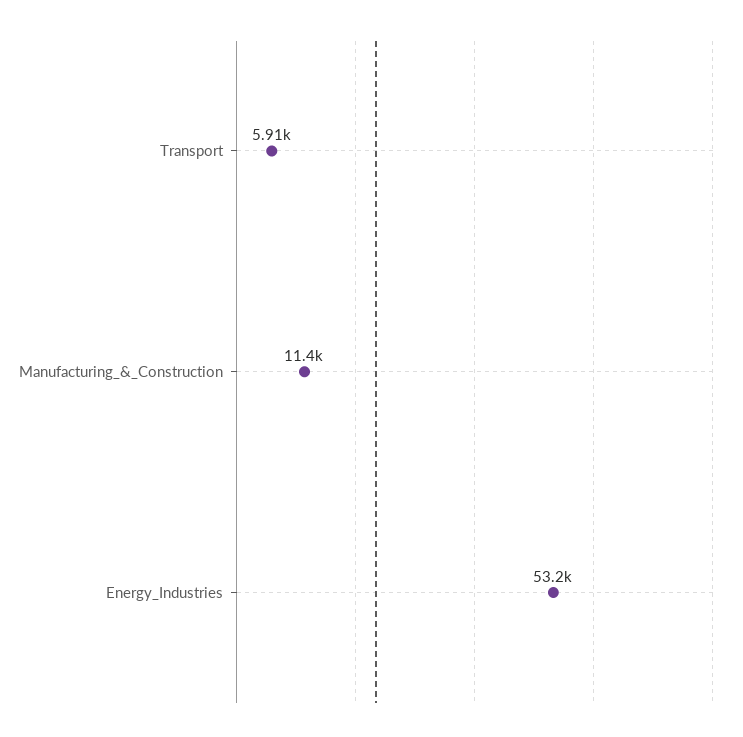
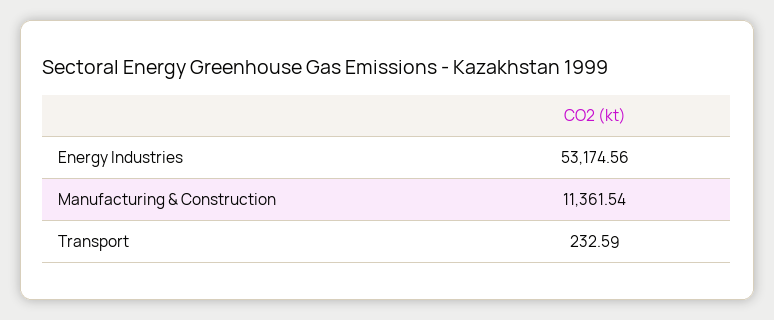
  {
-   "Transport": 5910,
+   "Transport": 232.59,
    "Manufacturing_&_Construction": 11361.54,
    "Energy_Industries": 53174.56
  }

